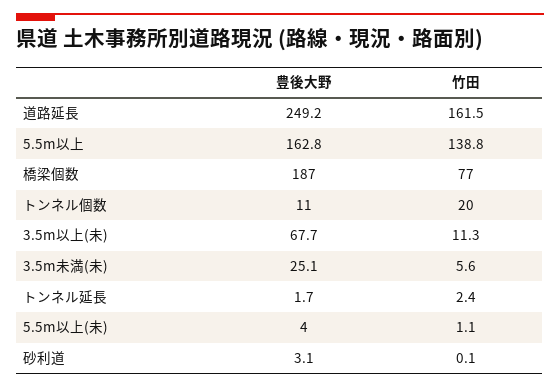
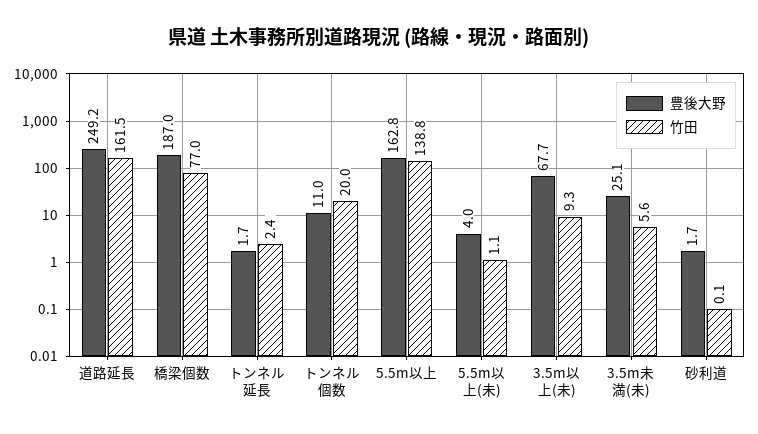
  {
    "豊後大野": {
      "道路延長": 249.2,
      "5.5m以上": 162.8,
      "橋梁個数": 187,
      "トンネル個数": 11,
      "3.5m以上(未)": 67.7,
      "3.5m未満(未)": 25.1,
      "トンネル延長": 1.7,
      "5.5m以上(未)": 4,
-     "砂利道": 3.1
+     "砂利道": 1.7
    },
    "竹田": {
      "道路延長": 161.5,
      "5.5m以上": 138.8,
      "橋梁個数": 77,
      "トンネル個数": 20,
-     "3.5m以上(未)": 11.3,
+     "3.5m以上(未)": 9.3,
      "3.5m未満(未)": 5.6,
      "トンネル延長": 2.4,
      "5.5m以上(未)": 1.1,
      "砂利道": 0.1
    }
  }

